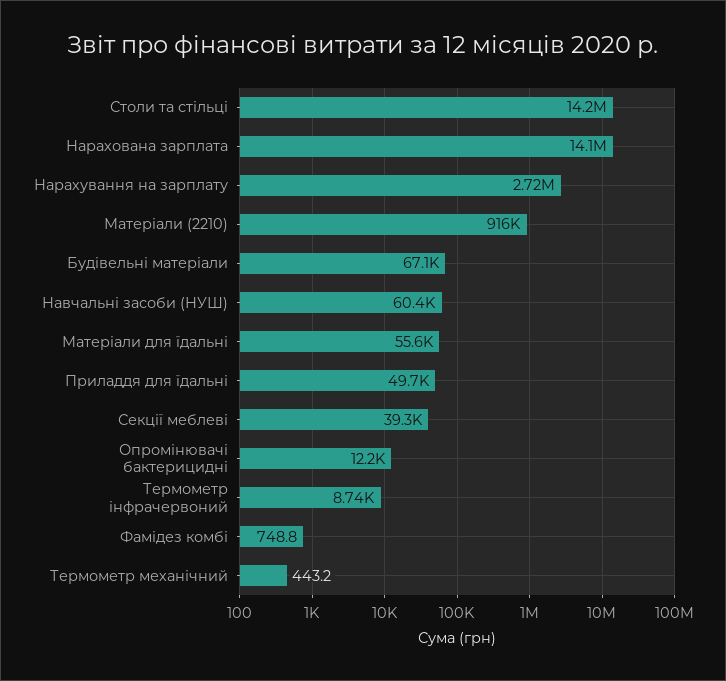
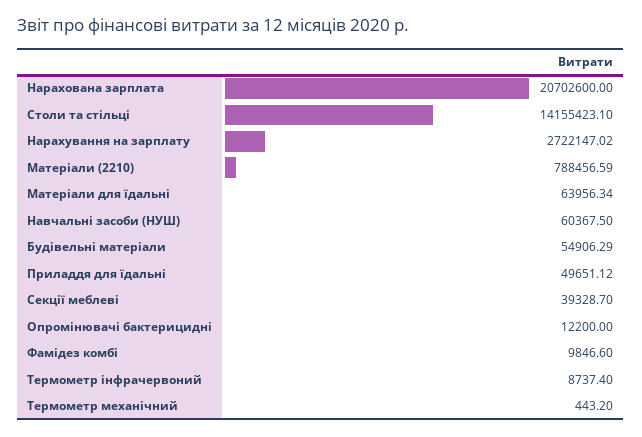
  {
    "Столи та стільці": 14155423.1,
-   "Нарахована зарплата": 14100000,
+   "Нарахована зарплата": 20702600,
    "Нарахування на зарплату": 2722147.02,
-   "Матеріали (2210)": 916000,
+   "Матеріали (2210)": 788456.59,
-   "Будівельні матеріали": 67100,
+   "Будівельні матеріали": 54906.29,
    "Навчальні засоби (НУШ)": 60367.5,
-   "Матеріали для їдальні": 55600,
+   "Матеріали для їдальні": 63956.34,
    "Приладдя для їдальні": 49651.12,
    "Секції меблеві": 39328.7,
    "Опромінювачі бактерицидні": 12200,
    "Термометр інфрачервоний": 8737.4,
-   "Фамідез комбі": 748.8,
+   "Фамідез комбі": 9846.6,
    "Термометр механічний": 443.2
  }

